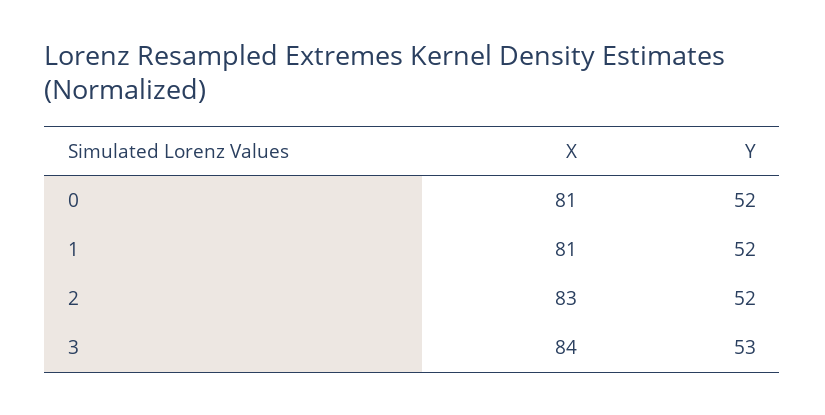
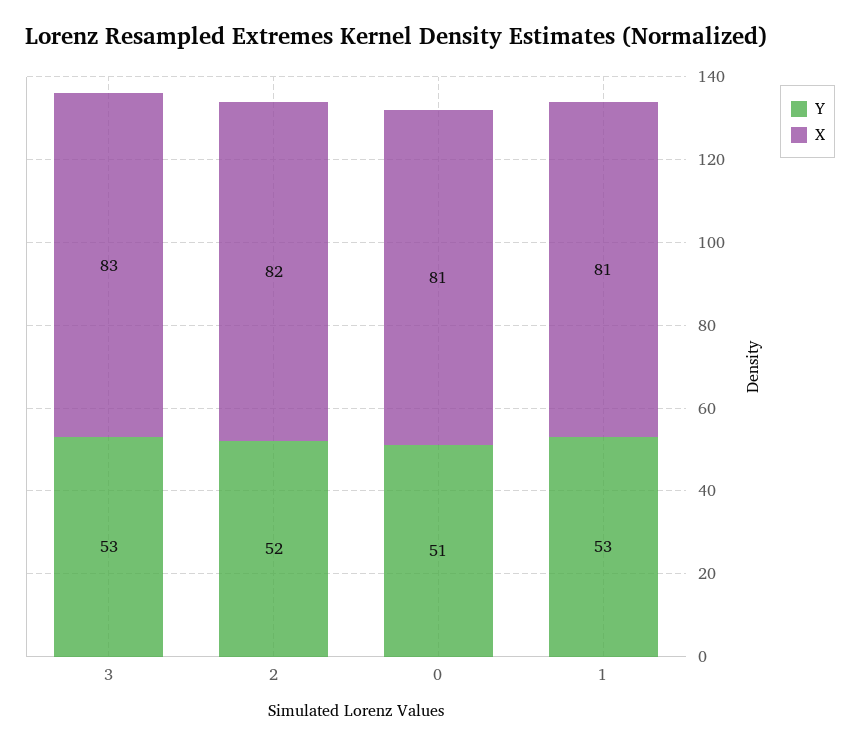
  {
    "X": {
      "0": 81,
      "1": 81,
-     "2": 83,
+     "2": 82,
-     "3": 84
+     "3": 83
    },
    "Y": {
-     "0": 52,
+     "0": 51,
-     "1": 52,
+     "1": 53,
      "2": 52,
      "3": 53
    }
  }

